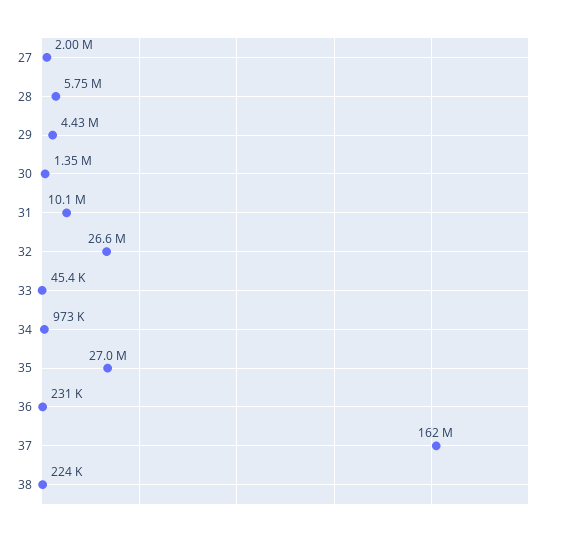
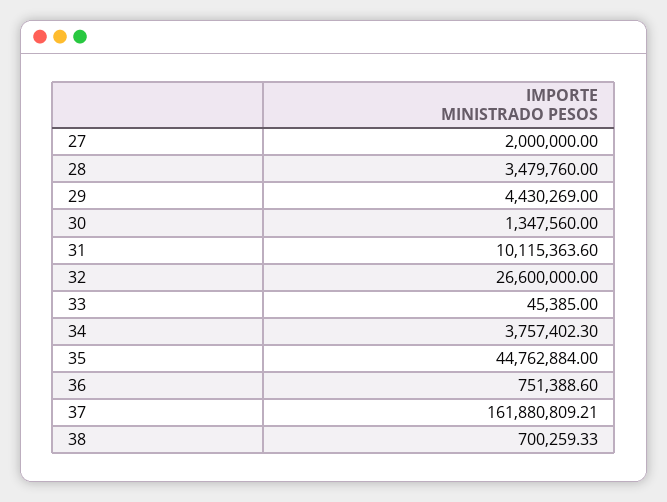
  {
    "27": 2000000,
-   "28": 5750000,
+   "28": 3479760,
    "29": 4430269,
    "30": 1347560,
    "31": 10115363.6,
    "32": 26600000,
    "33": 45385,
-   "34": 973000,
+   "34": 3757402.3,
-   "35": 27000000,
+   "35": 44762884,
-   "36": 231000,
+   "36": 751388.6,
    "37": 161880809.21,
-   "38": 224000
+   "38": 700259.33
  }

